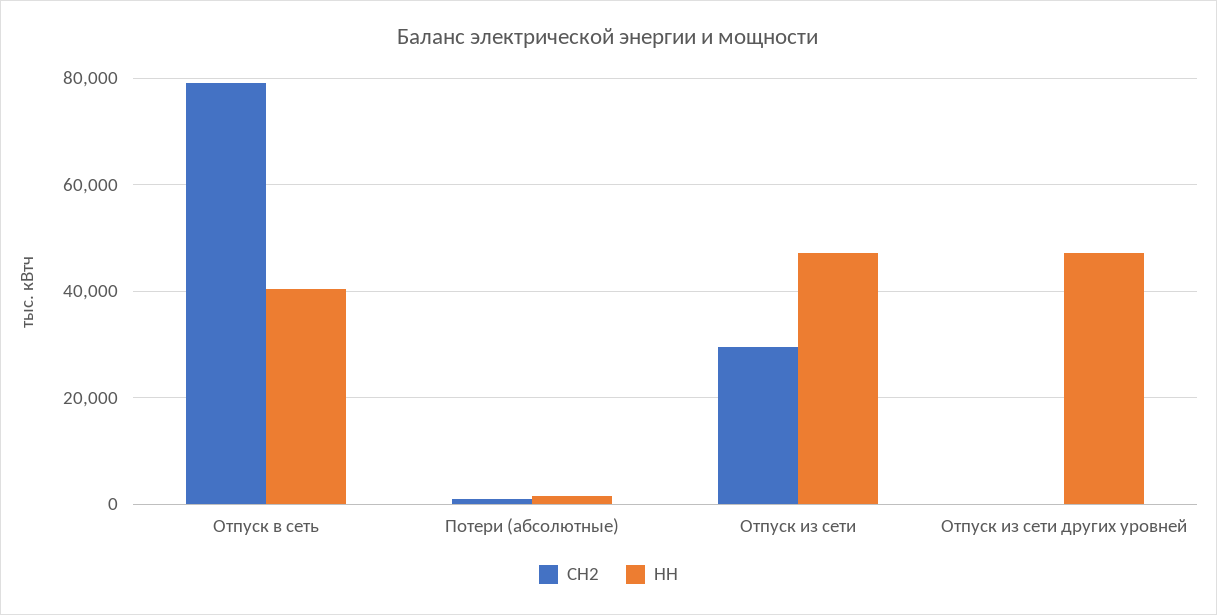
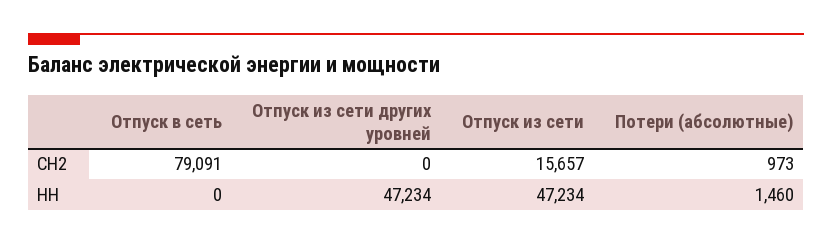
  {
    "СН2": {
      "Отпуск в сеть": 79091,
      "Потери (абсолютные)": 973,
-     "Отпуск из сети": 30000,
+     "Отпуск из сети": 15657,
      "Отпуск из сети других уровней": 0
    },
    "НН": {
-     "Отпуск в сеть": 40000,
+     "Отпуск в сеть": 0,
      "Потери (абсолютные)": 1460,
      "Отпуск из сети": 47234,
      "Отпуск из сети других уровней": 47234
    }
  }

